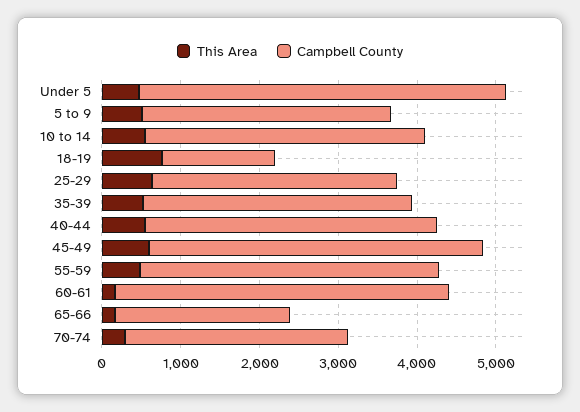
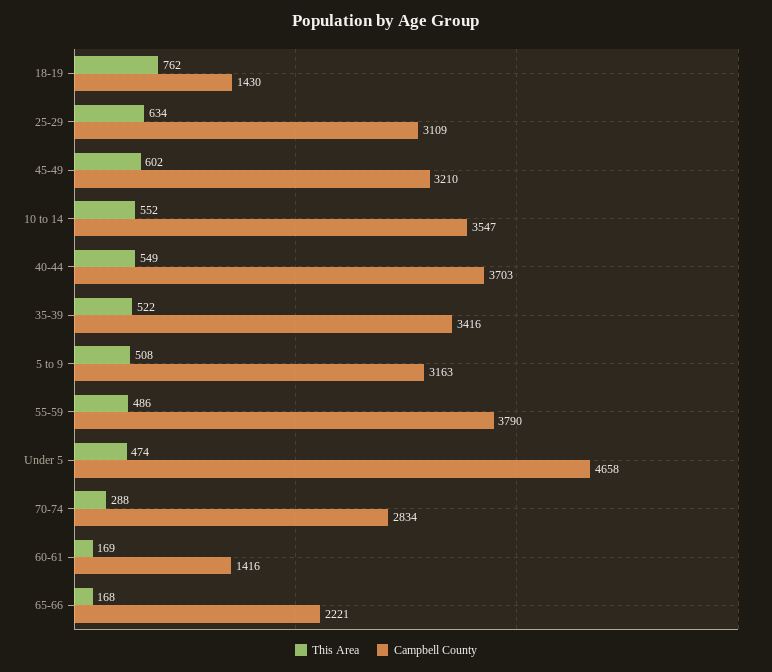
  {
    "This Area": {
      "Under 5": 474,
      "5 to 9": 508,
      "10 to 14": 552,
      "18-19": 762,
      "25-29": 634,
      "35-39": 522,
      "40-44": 549,
      "45-49": 602,
      "55-59": 486,
      "60-61": 169,
      "65-66": 168,
      "70-74": 288
    },
    "Campbell County": {
      "Under 5": 4658,
      "5 to 9": 3163,
      "10 to 14": 3547,
      "18-19": 1430,
      "25-29": 3109,
      "35-39": 3416,
      "40-44": 3703,
-     "45-49": 4200,
+     "45-49": 3210,
      "55-59": 3790,
-     "60-61": 4200,
+     "60-61": 1416,
      "65-66": 2221,
      "70-74": 2834
    }
  }

